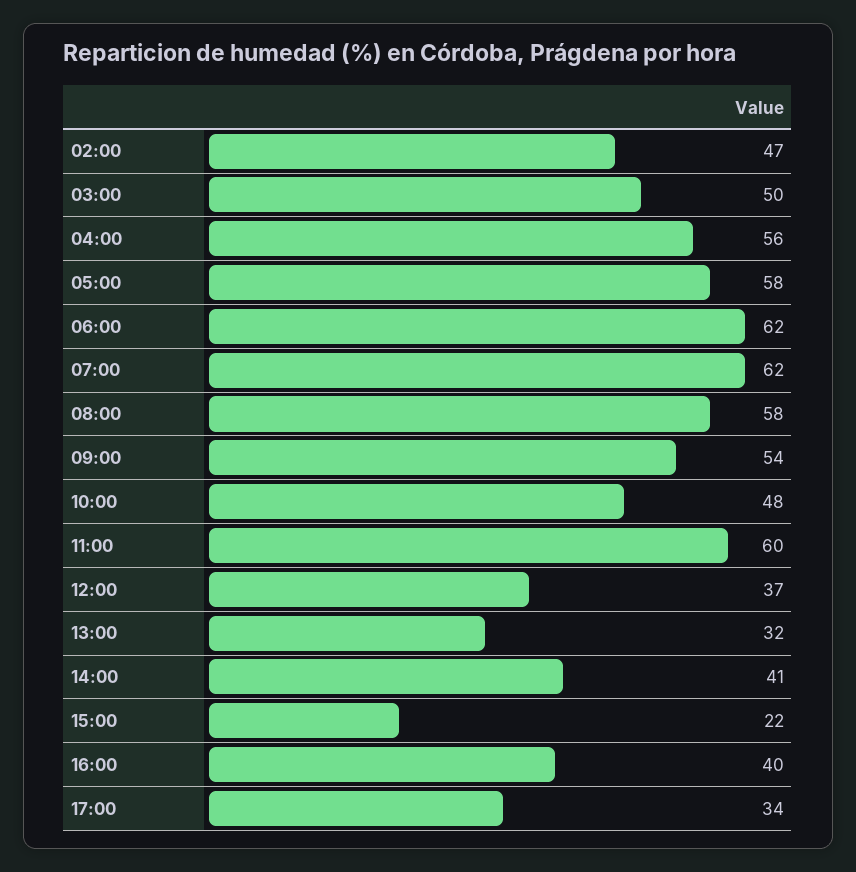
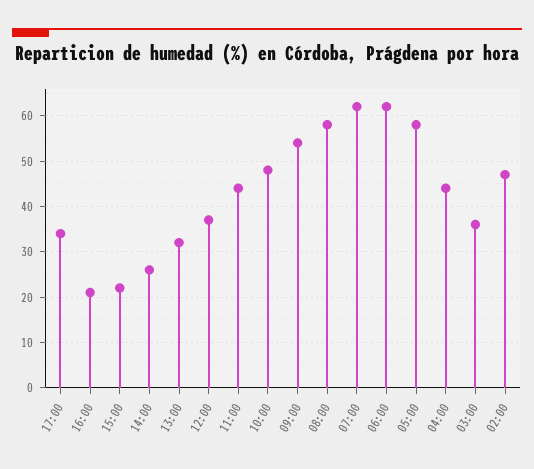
  {
    "02:00": 47,
-   "03:00": 50,
+   "03:00": 35,
-   "04:00": 56,
+   "04:00": 45,
    "05:00": 58,
    "06:00": 62,
    "07:00": 62,
    "08:00": 58,
    "09:00": 54,
    "10:00": 48,
-   "11:00": 60,
+   "11:00": 45,
    "12:00": 37,
    "13:00": 32,
-   "14:00": 41,
+   "14:00": 25,
    "15:00": 22,
-   "16:00": 40,
+   "16:00": 20,
    "17:00": 34
  }

